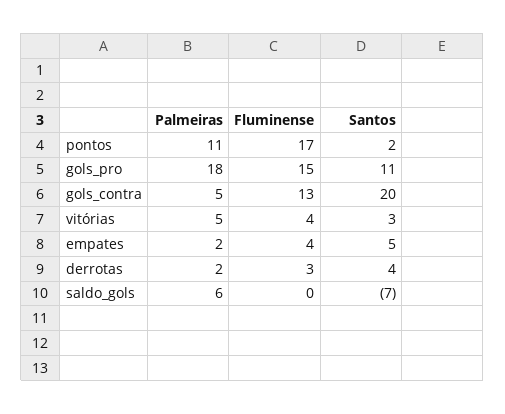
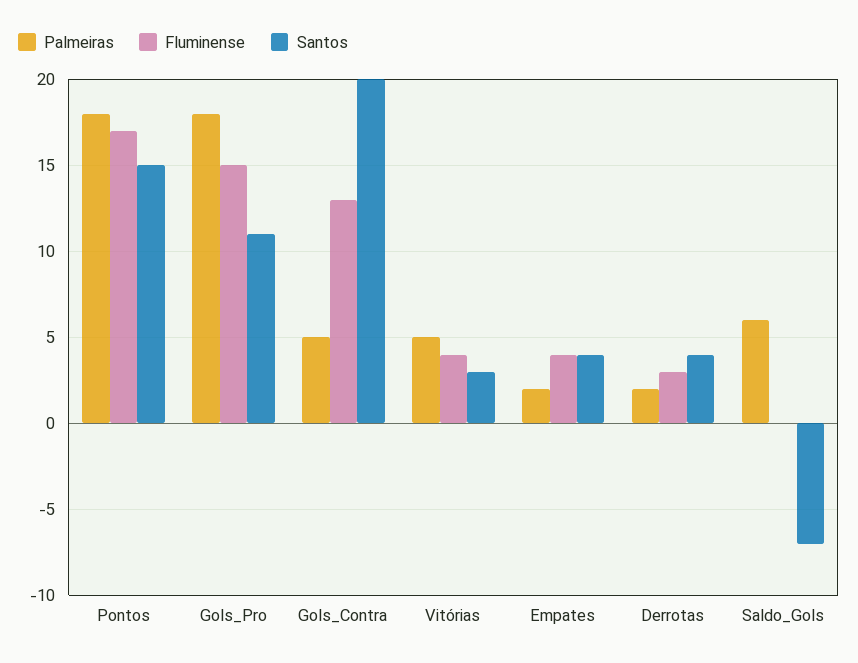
  {
    "Palmeiras": {
-     "pontos": 11,
+     "pontos": 18,
      "gols_pro": 18,
      "gols_contra": 5,
      "vitórias": 5,
      "empates": 2,
      "derrotas": 2,
      "saldo_gols": 6
    },
    "Fluminense": {
      "pontos": 17,
      "gols_pro": 15,
      "gols_contra": 13,
      "vitórias": 4,
      "empates": 4,
      "derrotas": 3,
      "saldo_gols": 0
    },
    "Santos": {
-     "pontos": 2,
+     "pontos": 15,
      "gols_pro": 11,
      "gols_contra": 20,
      "vitórias": 3,
-     "empates": 5,
+     "empates": 4,
      "derrotas": 4,
      "saldo_gols": -7
    }
  }

